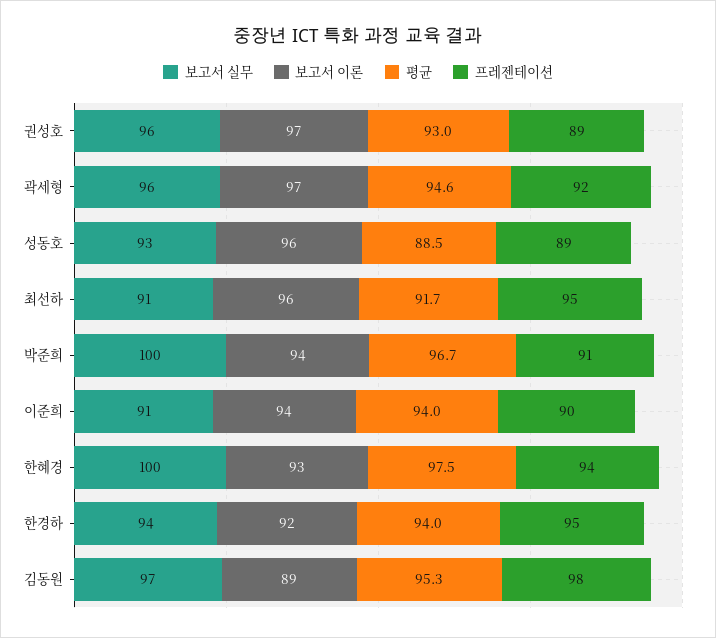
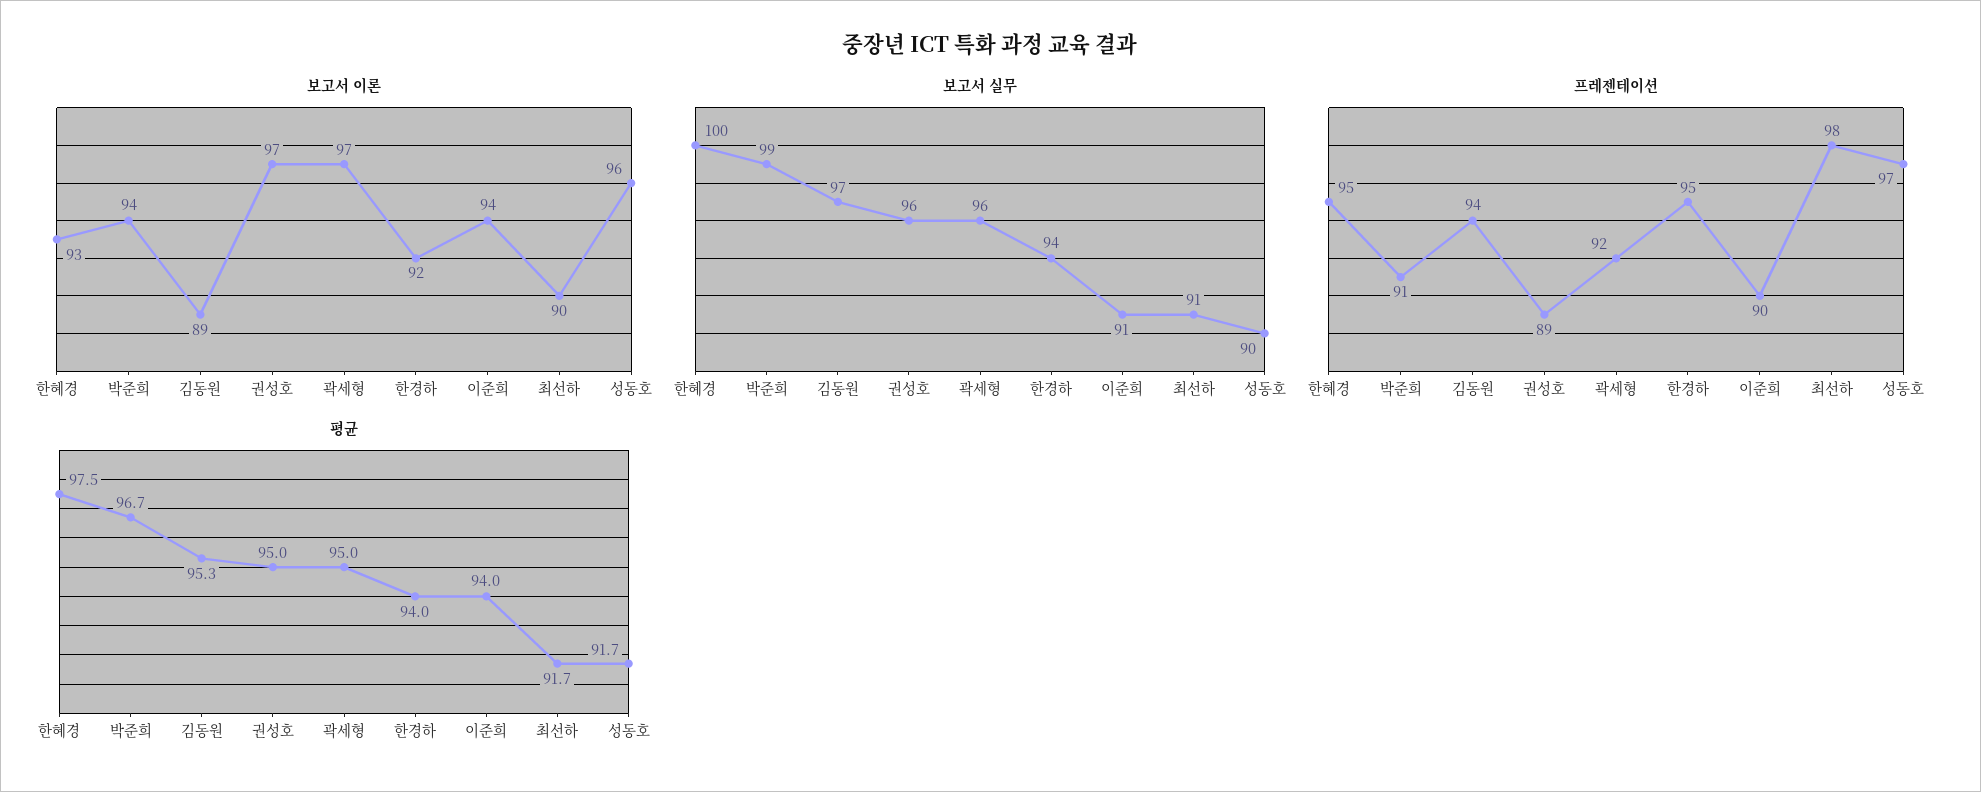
  {
    "보고서 실무": {
      "권성호": 96,
      "곽세형": 96,
-     "성동호": 93,
+     "성동호": 90,
      "최선하": 91,
-     "박준희": 100,
+     "박준희": 99,
      "이준희": 91,
      "한혜경": 100,
      "한경하": 94,
      "김동원": 97
    },
    "보고서 이론": {
      "권성호": 97,
      "곽세형": 97,
      "성동호": 96,
-     "최선하": 96,
+     "최선하": 90,
      "박준희": 94,
      "이준희": 94,
      "한혜경": 93,
      "한경하": 92,
      "김동원": 89
    },
    "평균": {
-     "권성호": 93,
+     "권성호": 95,
-     "곽세형": 94.6,
+     "곽세형": 95,
-     "성동호": 88.5,
+     "성동호": 91.7,
      "최선하": 91.7,
      "박준희": 96.7,
      "이준희": 94,
      "한혜경": 97.5,
      "한경하": 94,
      "김동원": 95.3
    },
    "프레젠테이션": {
      "권성호": 89,
      "곽세형": 92,
-     "성동호": 89,
+     "성동호": 97,
-     "최선하": 95,
+     "최선하": 98,
      "박준희": 91,
      "이준희": 90,
-     "한혜경": 94,
+     "한혜경": 95,
      "한경하": 95,
-     "김동원": 98
+     "김동원": 94
    }
  }

